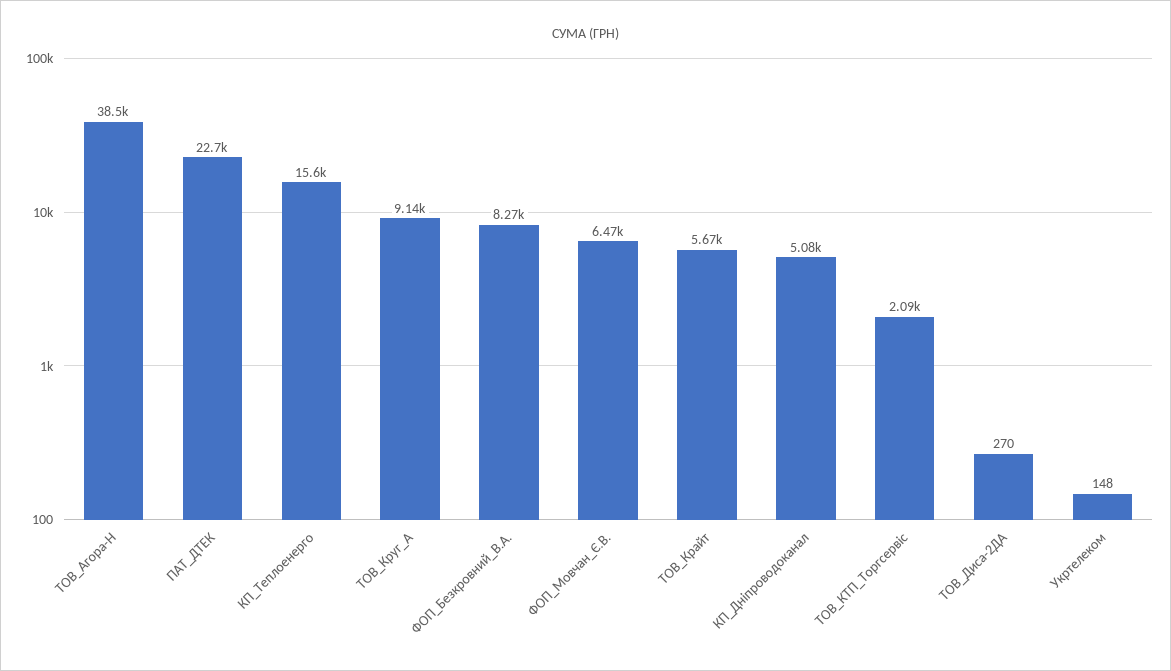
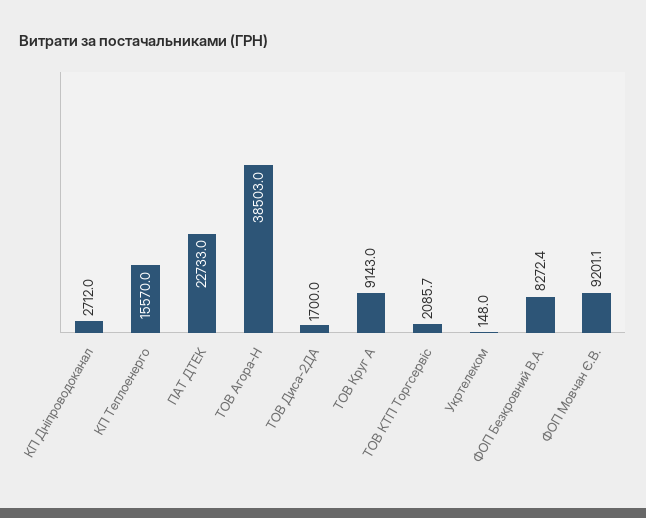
  {
    "ТОВ_Агора-Н": 38503,
    "ПАТ_ДТЕК": 22733,
    "КП_Теплоенерго": 15570,
    "ТОВ_Круг_А": 9143,
    "ФОП_Безкровний_В.А.": 8272.4,
-   "ФОП_Мовчан_Є.В.": 6470,
+   "ФОП_Мовчан_Є.В.": 9201.1,
-   "ТОВ_Крайт": 5670,
-   "КП_Дніпроводоканал": 5080,
+   "КП_Дніпроводоканал": 2712,
    "ТОВ_КТП_Торгсервіс": 2085.7,
-   "ТОВ_Диса-2ДА": 270,
+   "ТОВ_Диса-2ДА": 1700,
    "Укртелеком": 148
  }

